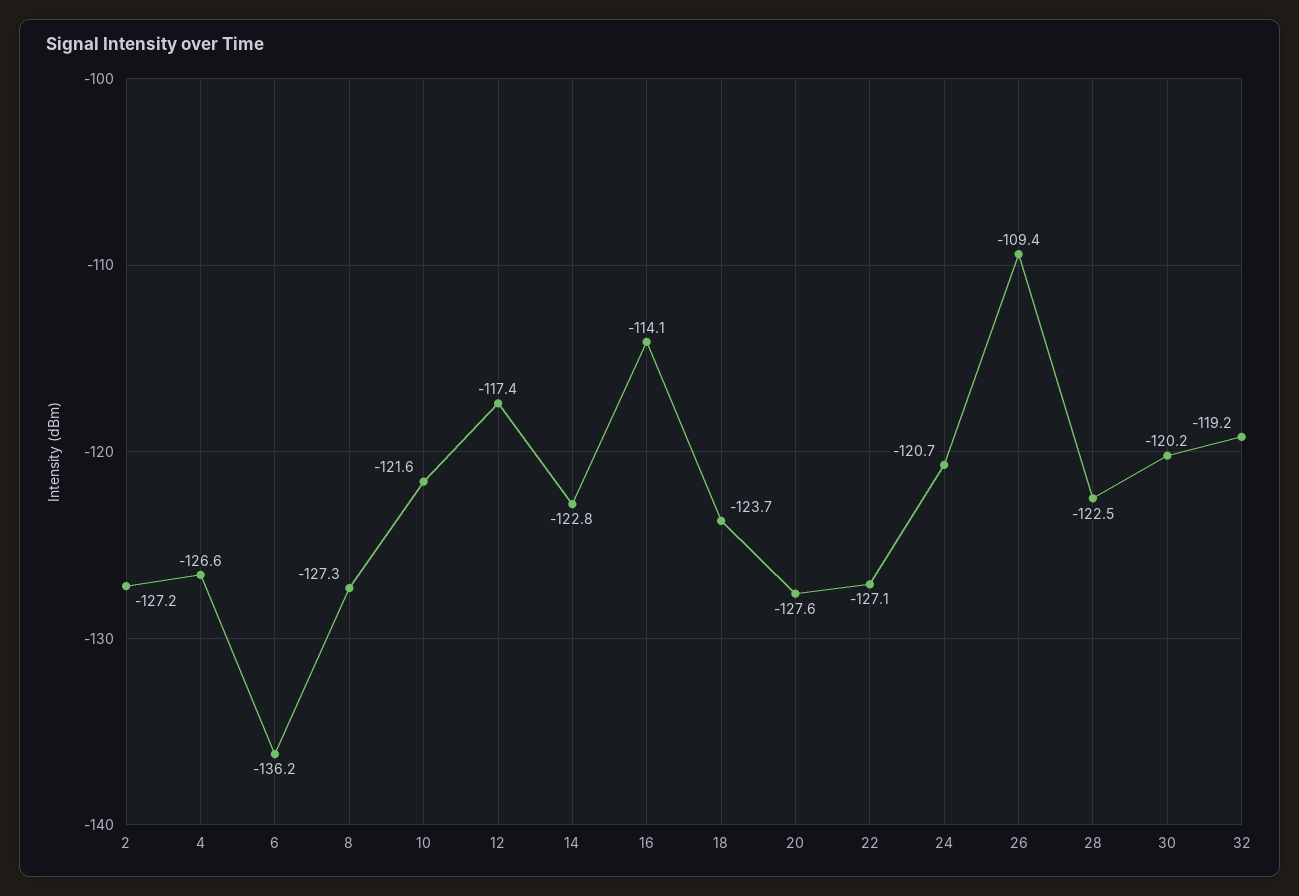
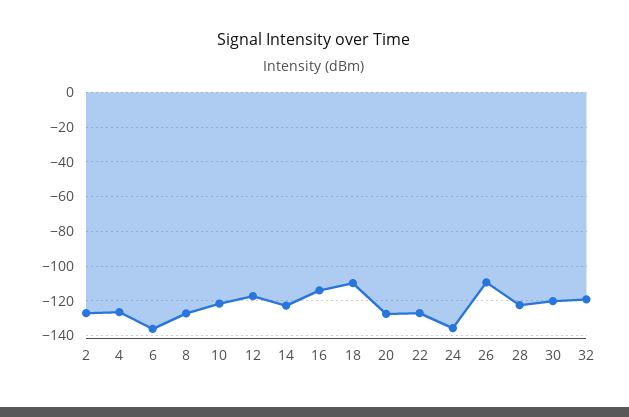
  {
    "2": -127.2,
    "4": -126.6,
    "6": -136.2,
    "8": -127.3,
    "10": -121.6,
    "12": -117.4,
    "14": -122.8,
    "16": -114.1,
-   "18": -123.7,
+   "18": -110,
    "20": -127.6,
    "22": -127.1,
-   "24": -120.7,
+   "24": -135,
    "26": -109.4,
    "28": -122.5,
    "30": -120.2,
    "32": -119.2
  }

